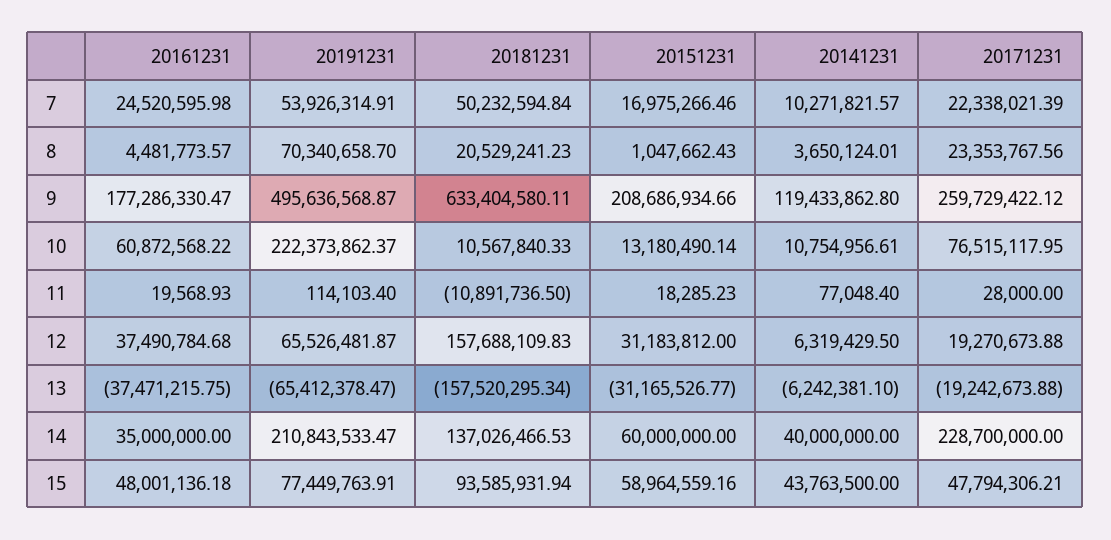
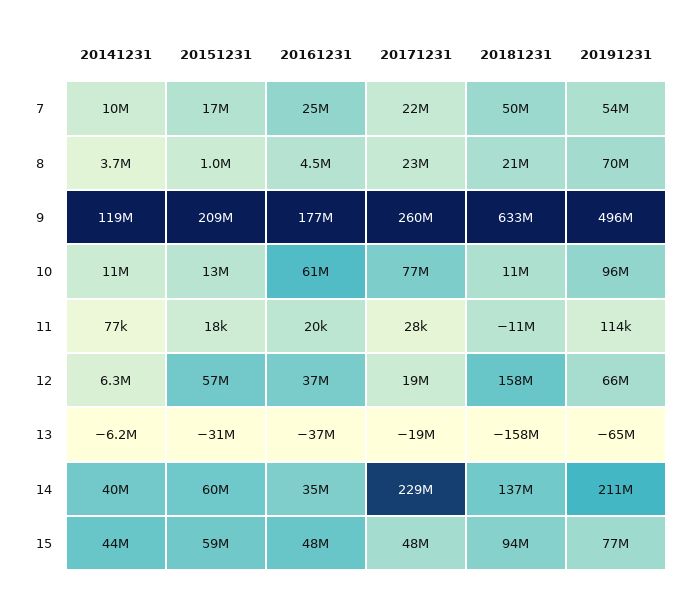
  {
    "20161231": {
      "7": 24520595.98,
      "8": 4481773.57,
      "9": 177286330.47,
      "10": 60872568.22,
      "11": 19568.93,
      "12": 37490784.68,
      "13": -37471215.75,
      "14": 35000000,
      "15": 48001136.18
    },
    "20191231": {
      "7": 53926314.91,
      "8": 70340658.7,
      "9": 495636568.87,
-     "10": 222373862.37,
+     "10": 96000000,
      "11": 114103.4,
      "12": 65526481.87,
      "13": -65412378.47,
      "14": 210843533.47,
      "15": 77449763.91
    },
    "20181231": {
      "7": 50232594.84,
      "8": 20529241.23,
      "9": 633404580.11,
      "10": 10567840.33,
      "11": -10891736.5,
      "12": 157688109.83,
      "13": -157520295.34,
      "14": 137026466.53,
      "15": 93585931.94
    },
    "20151231": {
      "7": 16975266.46,
      "8": 1047662.43,
      "9": 208686934.66,
      "10": 13180490.14,
      "11": 18285.23,
-     "12": 31183812,
+     "12": 57000000,
      "13": -31165526.77,
      "14": 60000000,
      "15": 58964559.16
    },
    "20141231": {
      "7": 10271821.57,
      "8": 3650124.01,
      "9": 119433862.8,
      "10": 10754956.61,
      "11": 77048.4,
      "12": 6319429.5,
      "13": -6242381.1,
      "14": 40000000,
      "15": 43763500
    },
    "20171231": {
      "7": 22338021.39,
      "8": 23353767.56,
      "9": 259729422.12,
      "10": 76515117.95,
      "11": 28000,
      "12": 19270673.88,
      "13": -19242673.88,
      "14": 228700000,
      "15": 47794306.21
    }
  }

